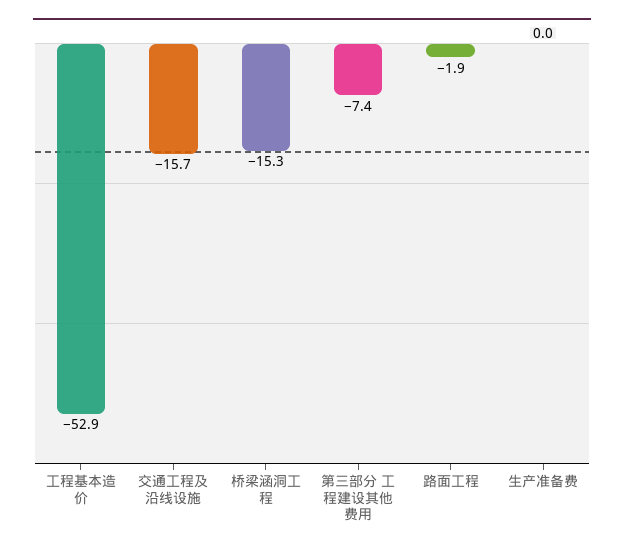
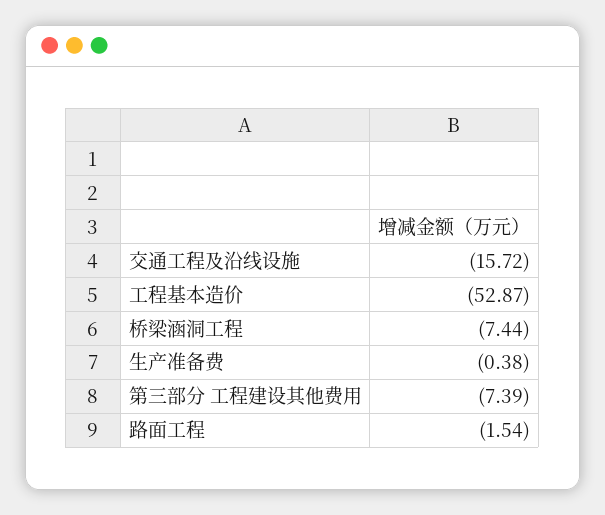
  {
    "工程基本造价": -52.87,
    "交通工程及沿线设施": -15.72,
-   "桥梁涵洞工程": -15.3,
+   "桥梁涵洞工程": -7.44,
    "第三部分 工程建设其他费用": -7.39,
-   "路面工程": -1.9,
+   "路面工程": -1.54,
-   "生产准备费": 0
+   "生产准备费": -0.38
  }

